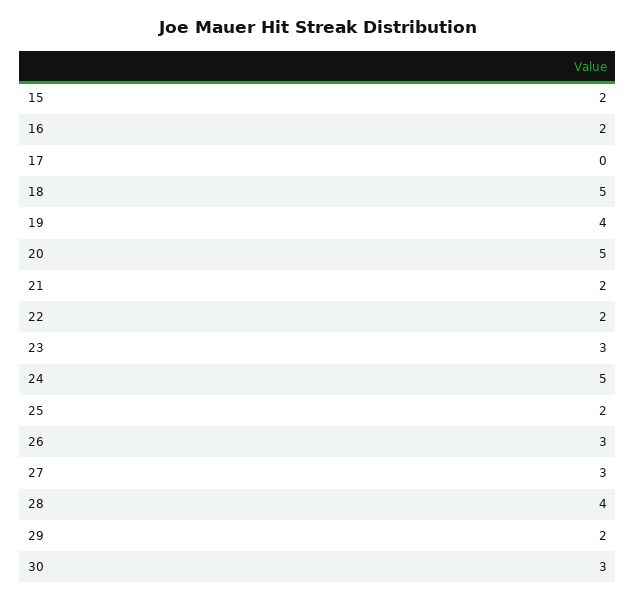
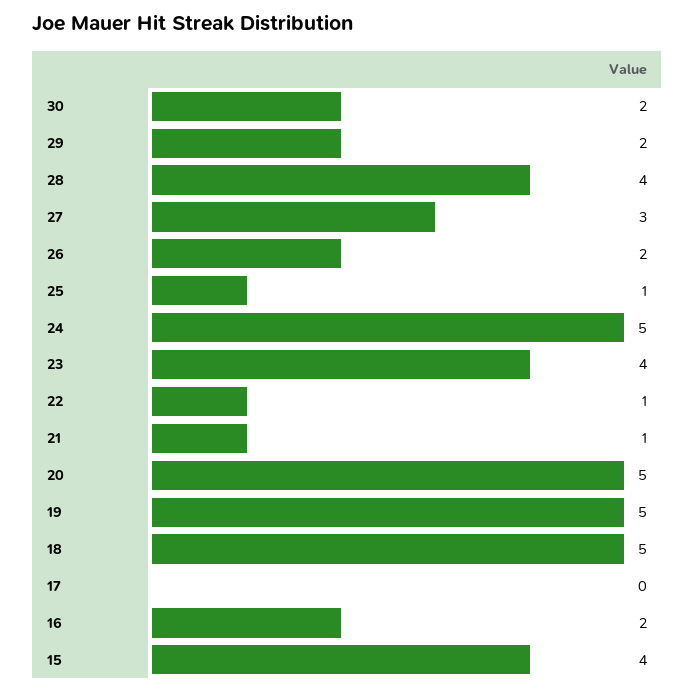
  {
-   "15": 2,
+   "15": 4,
    "16": 2,
    "17": 0,
    "18": 5,
-   "19": 4,
+   "19": 5,
    "20": 5,
-   "21": 2,
+   "21": 1,
-   "22": 2,
+   "22": 1,
-   "23": 3,
+   "23": 4,
    "24": 5,
-   "25": 2,
+   "25": 1,
-   "26": 3,
+   "26": 2,
    "27": 3,
    "28": 4,
    "29": 2,
-   "30": 3
+   "30": 2
  }

